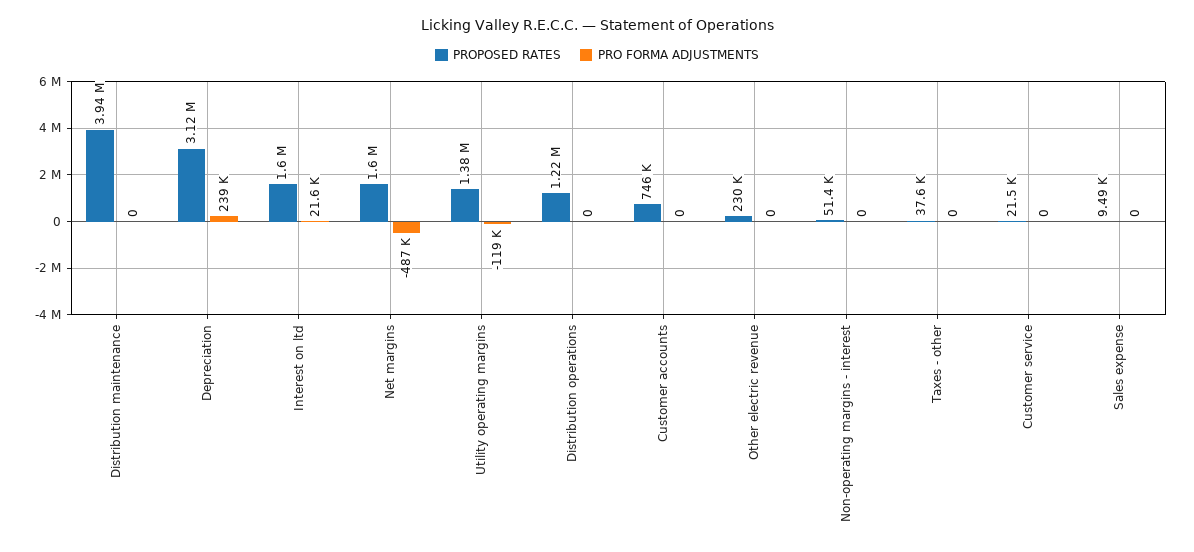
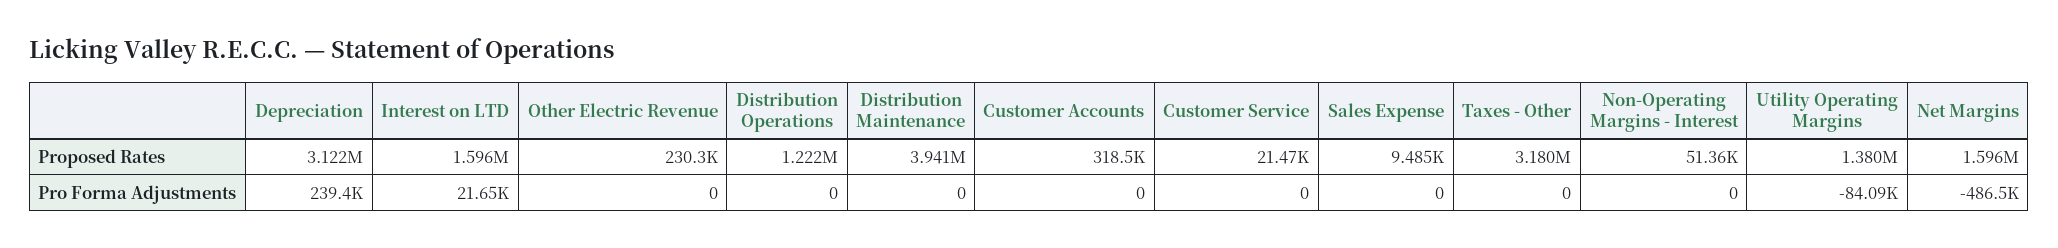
  {
    "PROPOSED RATES": {
      "Distribution maintenance": 3941000,
      "Depreciation": 3122000,
      "Interest on ltd": 1596000,
      "Net margins": 1596000,
      "Utility operating margins": 1380000,
      "Distribution operations": 1222000,
-     "Customer accounts": 746000,
+     "Customer accounts": 318500,
      "Other electric revenue": 230300,
      "Non-operating margins - interest": 51360,
-     "Taxes - other": 37600,
+     "Taxes - other": 3180000,
      "Customer service": 21470,
      "Sales expense": 9485
    },
    "PRO FORMA ADJUSTMENTS": {
      "Distribution maintenance": 0,
      "Depreciation": 239400,
      "Interest on ltd": 21650,
      "Net margins": -486500,
-     "Utility operating margins": -119000,
+     "Utility operating margins": -84090,
      "Distribution operations": 0,
      "Customer accounts": 0,
      "Other electric revenue": 0,
      "Non-operating margins - interest": 0,
      "Taxes - other": 0,
      "Customer service": 0,
      "Sales expense": 0
    }
  }

